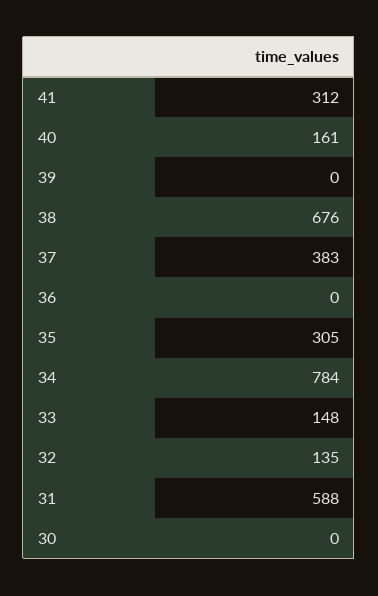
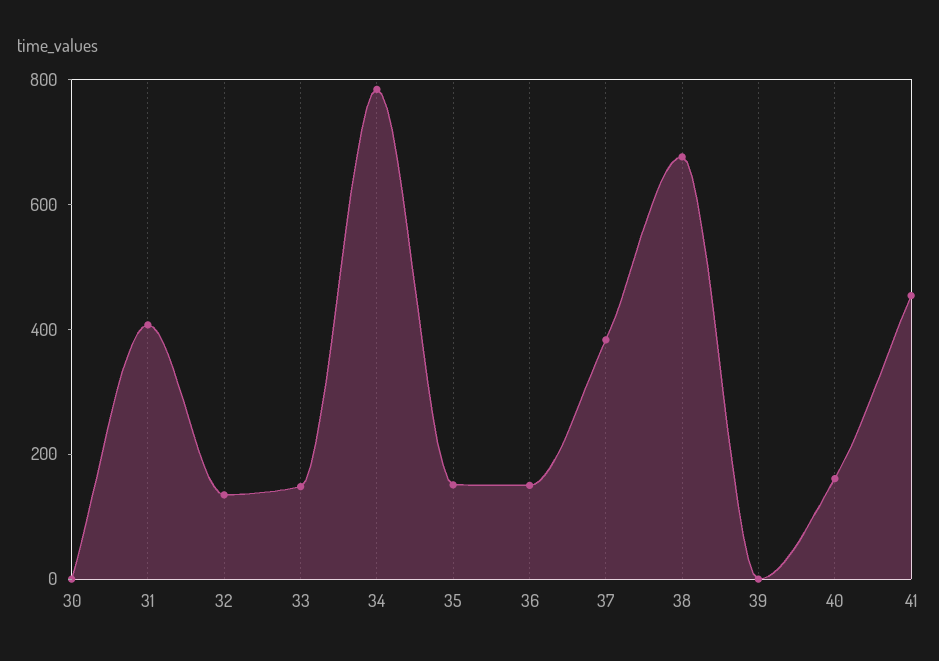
  {
-   "41": 312,
+   "41": 450,
    "40": 161,
    "39": 0,
    "38": 676,
    "37": 383,
-   "36": 0,
+   "36": 150,
-   "35": 305,
+   "35": 150,
    "34": 784,
    "33": 148,
    "32": 135,
-   "31": 588,
+   "31": 400,
    "30": 0
  }

